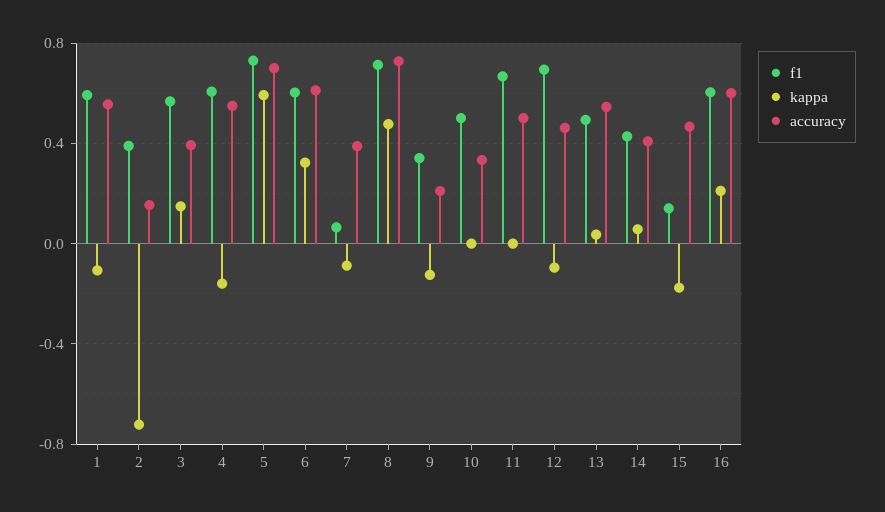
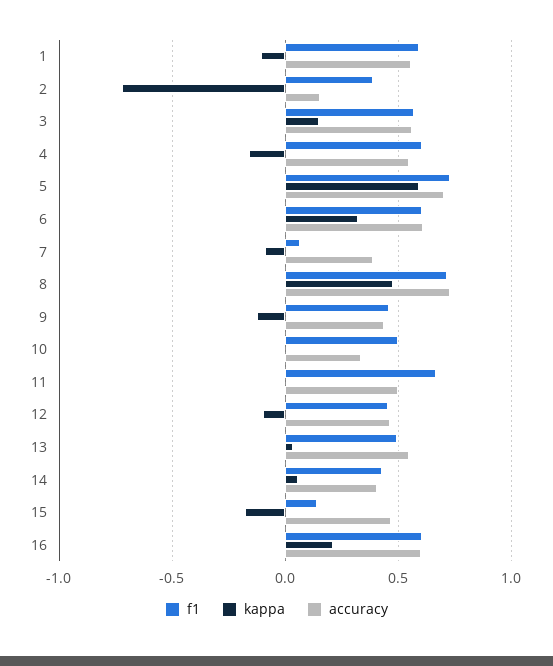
  {
    "f1": {
      "1": 0.6,
      "2": 0.4,
      "3": 0.55,
      "4": 0.6,
      "5": 0.75,
      "6": 0.6,
      "7": 0.05,
      "8": 0.7,
-     "9": 0.35,
+     "9": 0.45,
      "10": 0.5,
      "11": 0.65,
-     "12": 0.7,
+     "12": 0.45,
      "13": 0.5,
      "14": 0.45,
      "15": 0.15,
      "16": 0.6
    },
    "kappa": {
      "1": -0.1,
      "2": -0.7,
      "3": 0.15,
      "4": -0.15,
      "5": 0.6,
      "6": 0.3,
      "7": -0.1,
      "8": 0.5,
      "9": -0.15,
      "10": 0,
      "11": 0,
      "12": -0.1,
      "13": 0.05,
      "14": 0.05,
      "15": -0.2,
      "16": 0.2
    },
    "accuracy": {
      "1": 0.55,
      "2": 0.15,
-     "3": 0.4,
+     "3": 0.55,
      "4": 0.55,
      "5": 0.7,
      "6": 0.6,
      "7": 0.4,
      "8": 0.75,
-     "9": 0.2,
+     "9": 0.45,
      "10": 0.35,
      "11": 0.5,
      "12": 0.45,
      "13": 0.55,
      "14": 0.4,
      "15": 0.45,
      "16": 0.6
    }
  }

